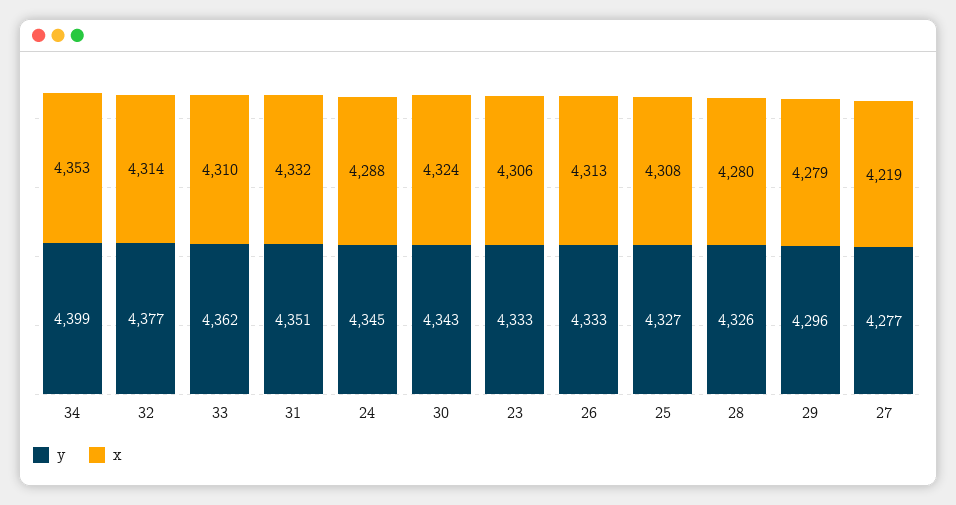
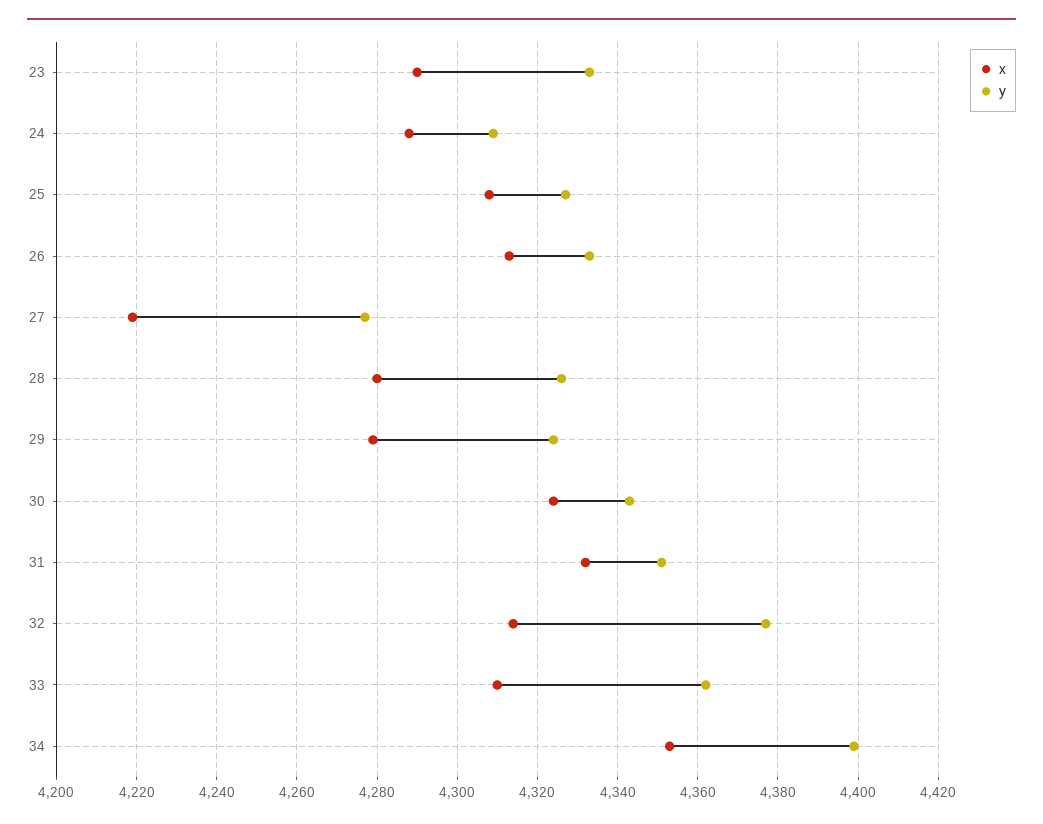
  {
    "y": {
      "34": 4399,
      "32": 4377,
      "33": 4362,
      "31": 4351,
-     "24": 4345,
+     "24": 4310,
      "30": 4343,
      "23": 4333,
      "26": 4333,
      "25": 4327,
      "28": 4326,
-     "29": 4296,
+     "29": 4325,
      "27": 4277
    },
    "x": {
      "34": 4353,
      "32": 4314,
      "33": 4310,
      "31": 4332,
      "24": 4288,
      "30": 4324,
-     "23": 4306,
+     "23": 4290,
      "26": 4313,
      "25": 4308,
      "28": 4280,
      "29": 4279,
      "27": 4219
    }
  }

